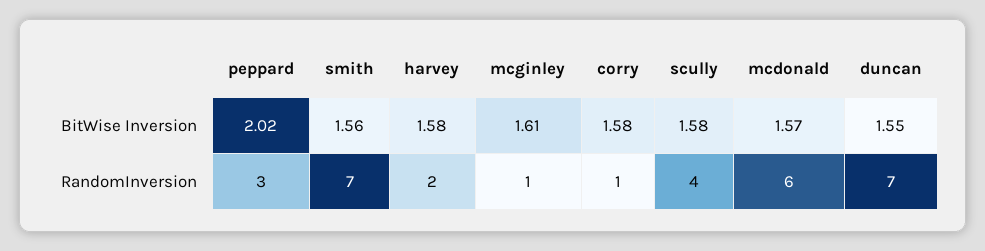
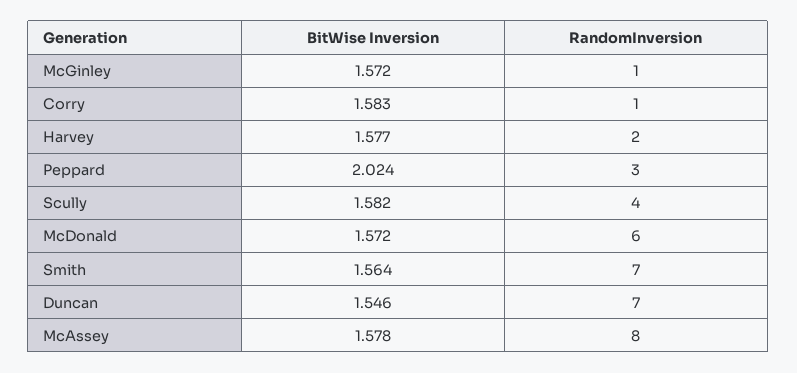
  {
    "peppard": {
      "BitWise Inversion": 2.024,
      "RandomInversion": 3
    },
    "smith": {
      "BitWise Inversion": 1.564,
      "RandomInversion": 7
    },
    "harvey": {
      "BitWise Inversion": 1.577,
      "RandomInversion": 2
    },
    "mcginley": {
-     "BitWise Inversion": 1.61,
+     "BitWise Inversion": 1.572,
      "RandomInversion": 1
    },
    "corry": {
      "BitWise Inversion": 1.583,
      "RandomInversion": 1
    },
    "scully": {
      "BitWise Inversion": 1.582,
      "RandomInversion": 4
    },
    "mcdonald": {
      "BitWise Inversion": 1.572,
      "RandomInversion": 6
    },
    "duncan": {
      "BitWise Inversion": 1.546,
      "RandomInversion": 7
-   }
+   },
+   "McAssey": {
+     "BitWise Inversion": 1.578,
+     "RandomInversion": 8
+   }
  }

